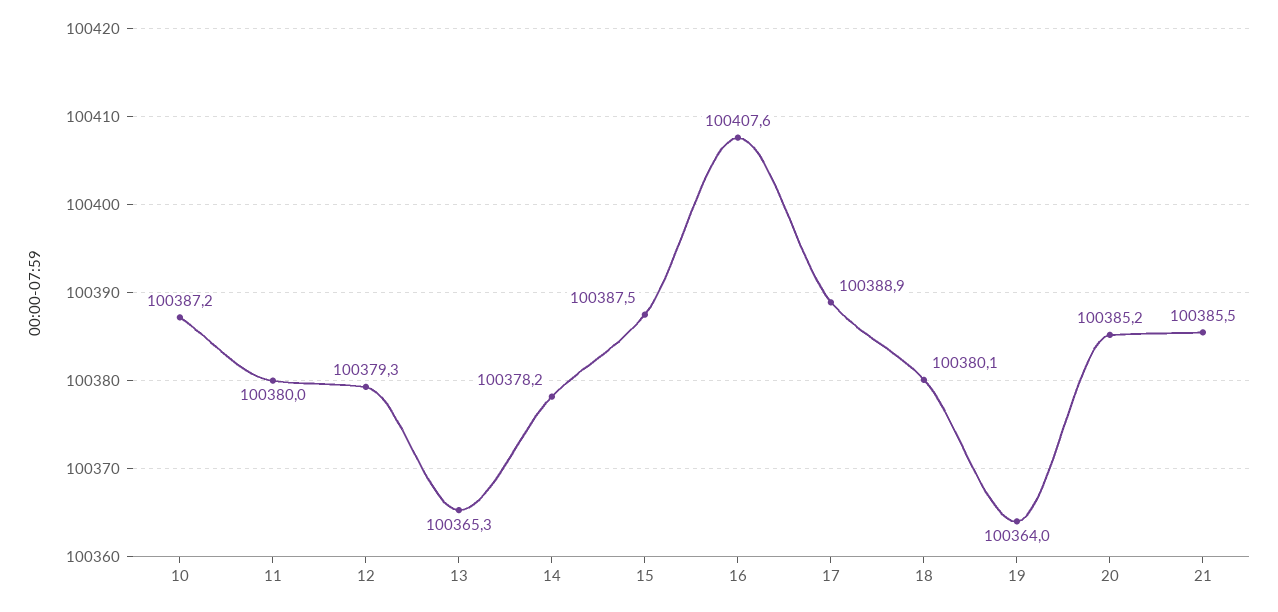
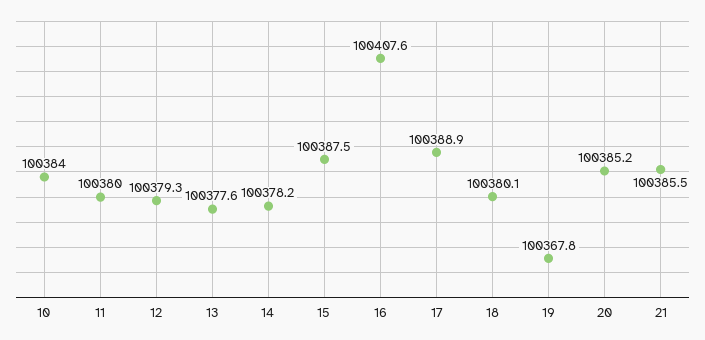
  {
-   "10": 100387.2,
+   "10": 100384,
    "11": 100380,
    "12": 100379.3,
-   "13": 100365.3,
+   "13": 100377.6,
    "14": 100378.2,
    "15": 100387.5,
    "16": 100407.6,
    "17": 100388.9,
    "18": 100380.1,
-   "19": 100364,
+   "19": 100367.8,
    "20": 100385.2,
    "21": 100385.5
  }

